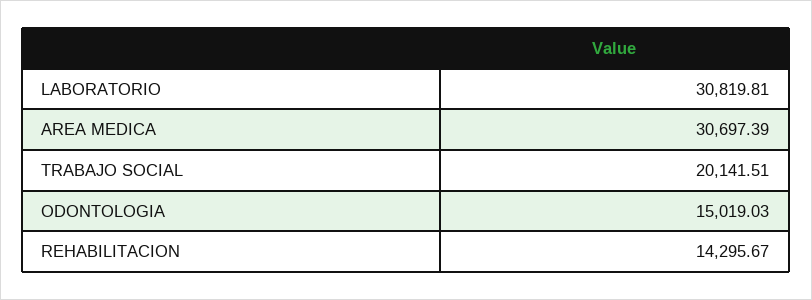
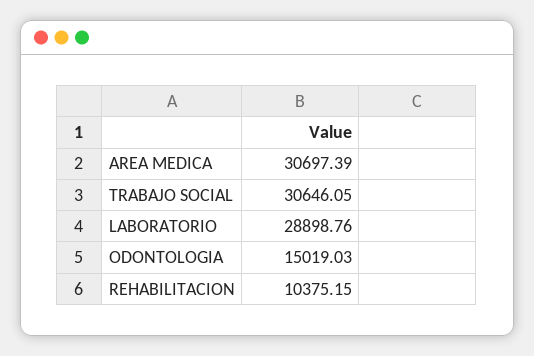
  {
-   "LABORATORIO": 30819.81,
+   "LABORATORIO": 28898.76,
    "AREA MEDICA": 30697.39,
-   "TRABAJO SOCIAL": 20141.51,
+   "TRABAJO SOCIAL": 30646.05,
    "ODONTOLOGIA": 15019.03,
-   "REHABILITACION": 14295.67
+   "REHABILITACION": 10375.15
  }

